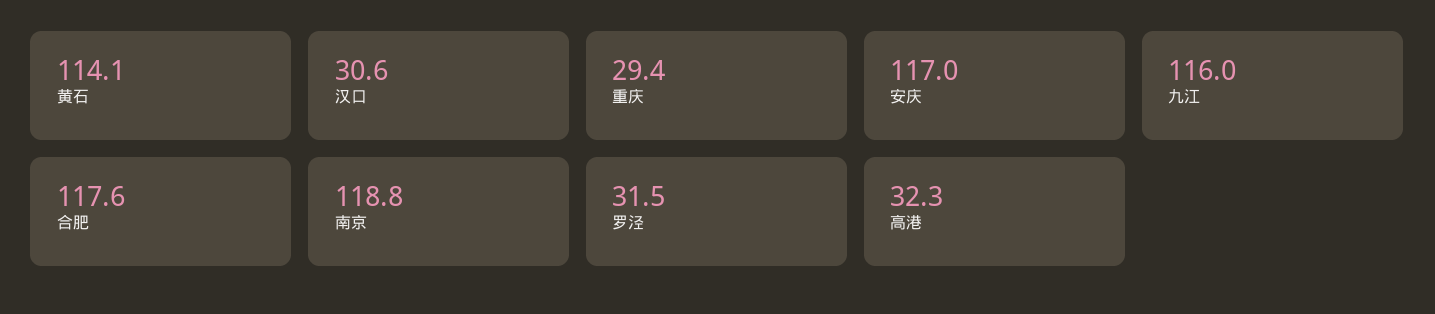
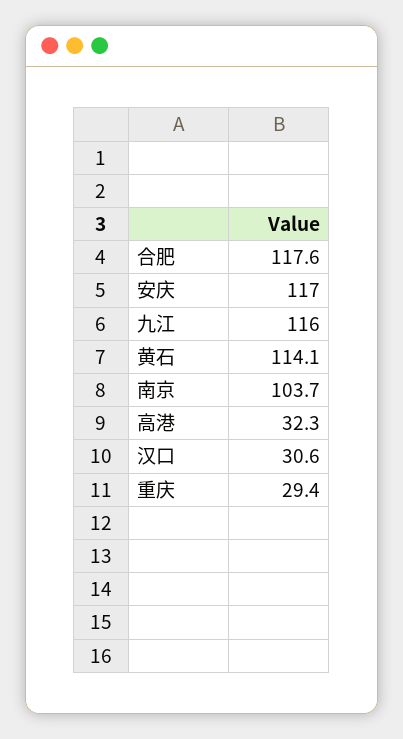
  {
    "黄石": 114.1,
    "汉口": 30.6,
    "重庆": 29.4,
    "安庆": 117,
    "九江": 116,
    "合肥": 117.6,
-   "南京": 118.8,
+   "南京": 103.7,
-   "罗泾": 31.5,
    "高港": 32.3
  }

